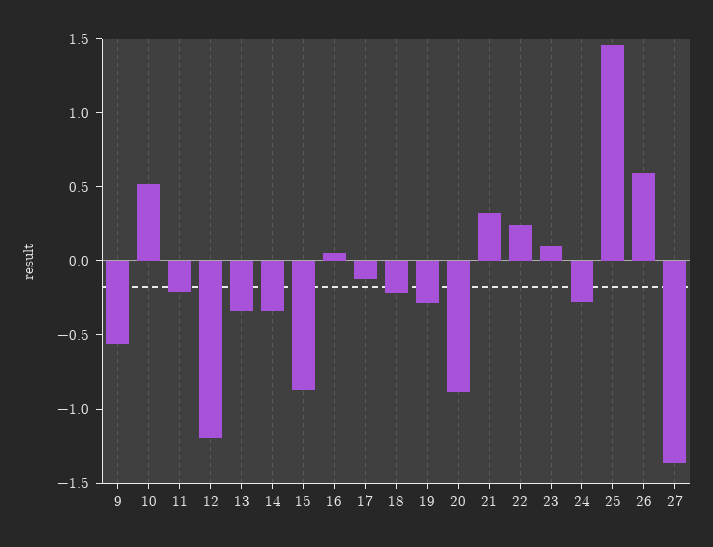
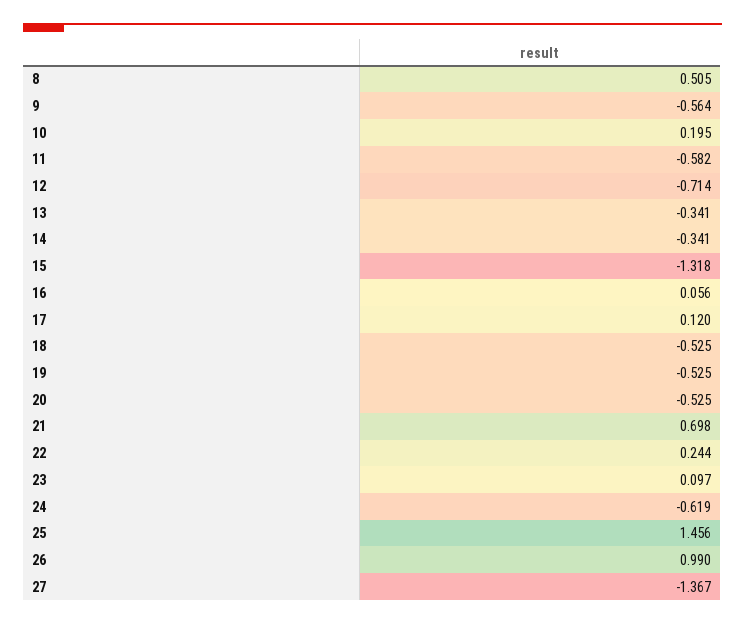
  {
    "9": -0.564,
-   "10": 0.5,
+   "10": 0.195,
-   "11": -0.2,
+   "11": -0.582,
-   "12": -1.2,
+   "12": -0.714,
    "13": -0.341,
    "14": -0.341,
-   "15": -0.9,
+   "15": -1.318,
    "16": 0.056,
-   "17": -0.1,
+   "17": 0.12,
-   "18": -0.2,
+   "18": -0.525,
-   "19": -0.3,
+   "19": -0.525,
-   "20": -0.9,
+   "20": -0.525,
-   "21": 0.3,
+   "21": 0.698,
    "22": 0.244,
    "23": 0.097,
-   "24": -0.3,
+   "24": -0.619,
    "25": 1.456,
-   "26": 0.6,
+   "26": 0.99,
-   "27": -1.367
+   "27": -1.367,
+   "8": 0.505
  }

